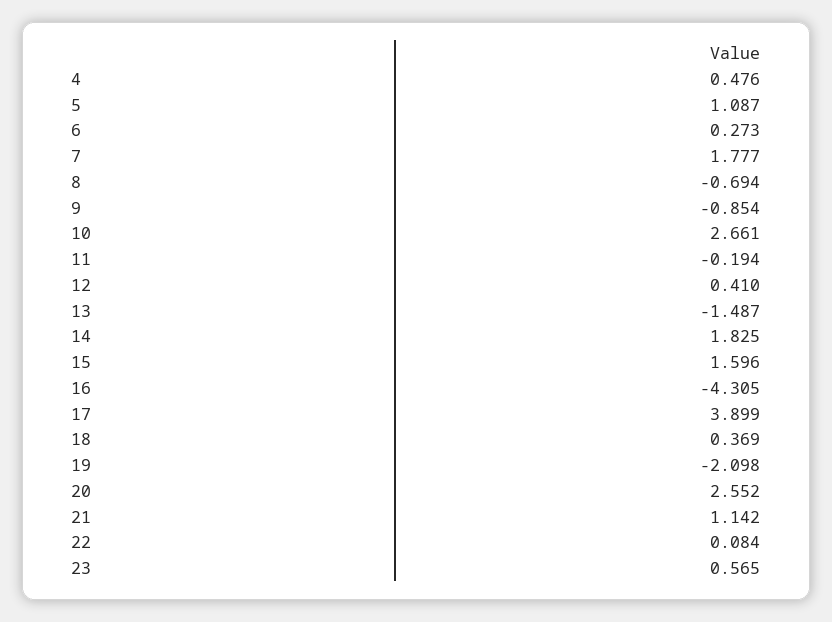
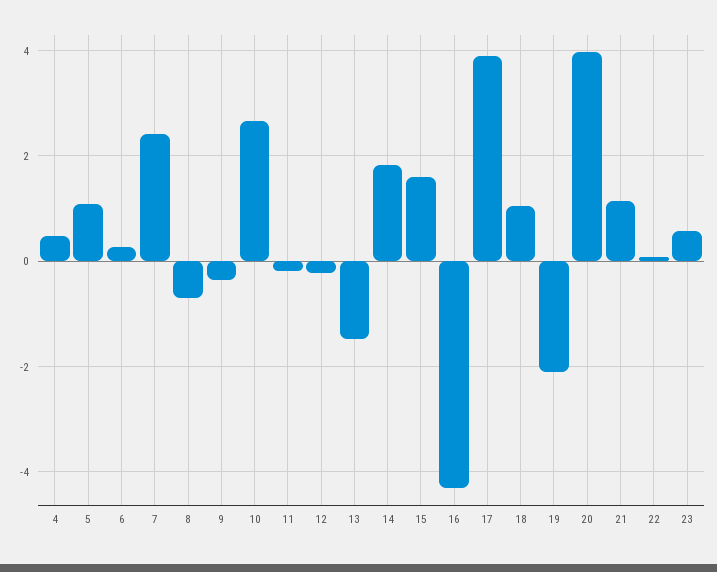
  {
    "4": 0.476,
    "5": 1.087,
    "6": 0.273,
-   "7": 1.777,
+   "7": 2.4,
    "8": -0.694,
-   "9": -0.854,
+   "9": -0.4,
    "10": 2.661,
    "11": -0.194,
-   "12": 0.41,
+   "12": -0.2,
    "13": -1.487,
    "14": 1.825,
    "15": 1.596,
    "16": -4.305,
    "17": 3.899,
-   "18": 0.369,
+   "18": 1,
    "19": -2.098,
-   "20": 2.552,
+   "20": 4,
    "21": 1.142,
    "22": 0.084,
    "23": 0.565
  }

